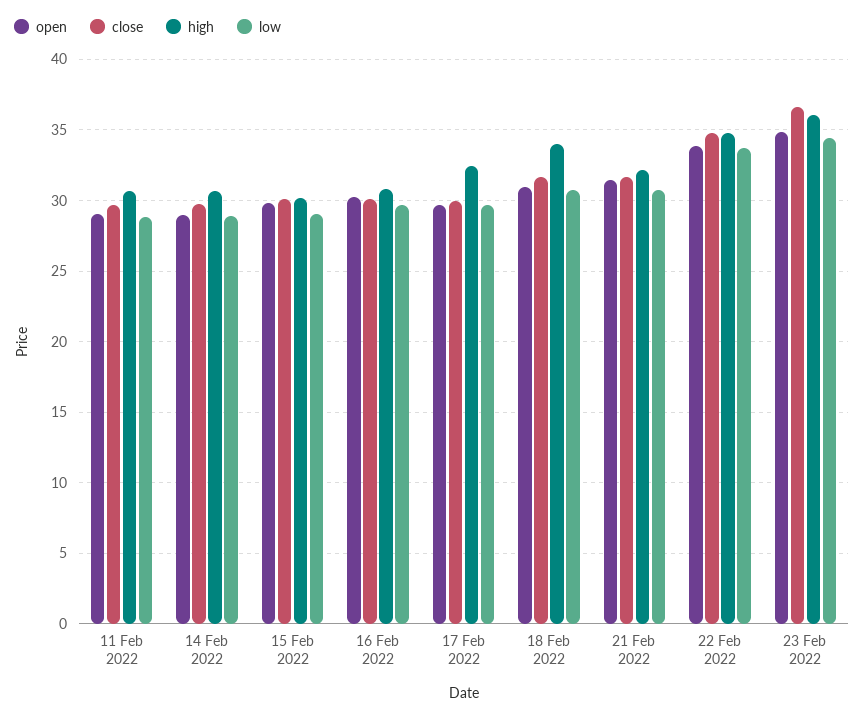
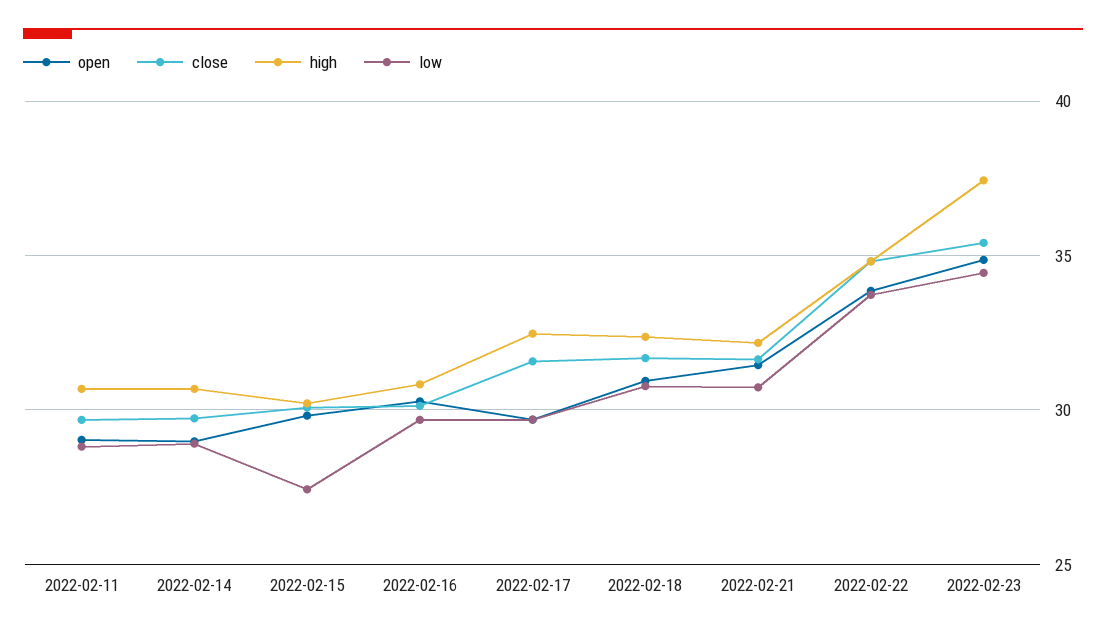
  {
    "open": {
      "11 Feb 2022": 29,
      "14 Feb 2022": 29,
      "15 Feb 2022": 30,
      "16 Feb 2022": 30.5,
      "17 Feb 2022": 29.5,
      "18 Feb 2022": 31,
      "21 Feb 2022": 31.5,
      "22 Feb 2022": 34,
      "23 Feb 2022": 35
    },
    "close": {
      "11 Feb 2022": 29.5,
      "14 Feb 2022": 29.5,
      "15 Feb 2022": 30,
      "16 Feb 2022": 30,
-     "17 Feb 2022": 30,
+     "17 Feb 2022": 31.5,
      "18 Feb 2022": 31.5,
      "21 Feb 2022": 31.5,
      "22 Feb 2022": 35,
-     "23 Feb 2022": 36.5
+     "23 Feb 2022": 35.5
    },
    "high": {
      "11 Feb 2022": 30.5,
      "14 Feb 2022": 30.5,
      "15 Feb 2022": 30,
      "16 Feb 2022": 31,
      "17 Feb 2022": 32.5,
-     "18 Feb 2022": 34,
+     "18 Feb 2022": 32.5,
      "21 Feb 2022": 32,
      "22 Feb 2022": 35,
-     "23 Feb 2022": 36
+     "23 Feb 2022": 37.5
    },
    "low": {
      "11 Feb 2022": 29,
      "14 Feb 2022": 29,
-     "15 Feb 2022": 29,
+     "15 Feb 2022": 27.5,
      "16 Feb 2022": 29.5,
      "17 Feb 2022": 29.5,
      "18 Feb 2022": 31,
      "21 Feb 2022": 30.5,
      "22 Feb 2022": 33.5,
      "23 Feb 2022": 34.5
    }
  }

